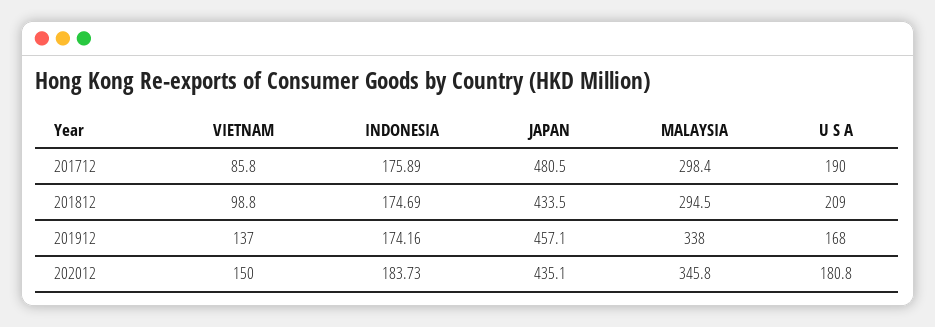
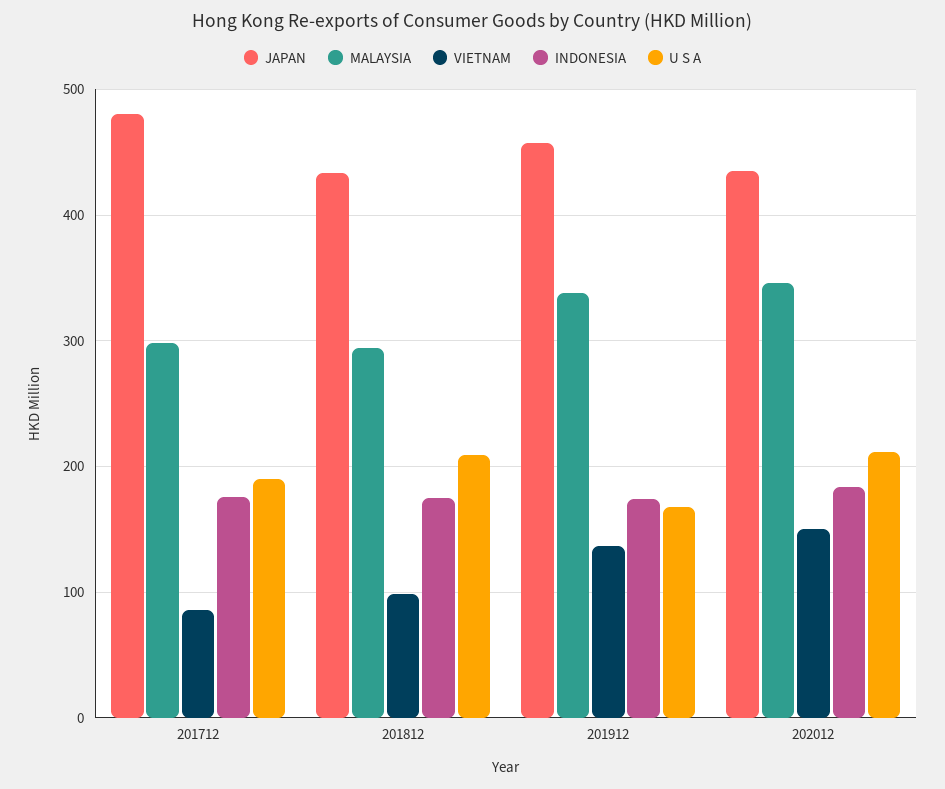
  {
    "VIETNAM": {
      "201712": 85.8,
      "201812": 98.8,
      "201912": 137,
      "202012": 150
    },
    "INDONESIA": {
      "201712": 175.89,
      "201812": 174.69,
      "201912": 174.16,
      "202012": 183.73
    },
    "JAPAN": {
      "201712": 480.5,
      "201812": 433.5,
      "201912": 457.1,
      "202012": 435.1
    },
    "MALAYSIA": {
      "201712": 298.4,
      "201812": 294.5,
      "201912": 338,
      "202012": 345.8
    },
    "U S A": {
      "201712": 190,
      "201812": 209,
      "201912": 168,
-     "202012": 180.8
+     "202012": 210
    }
  }

